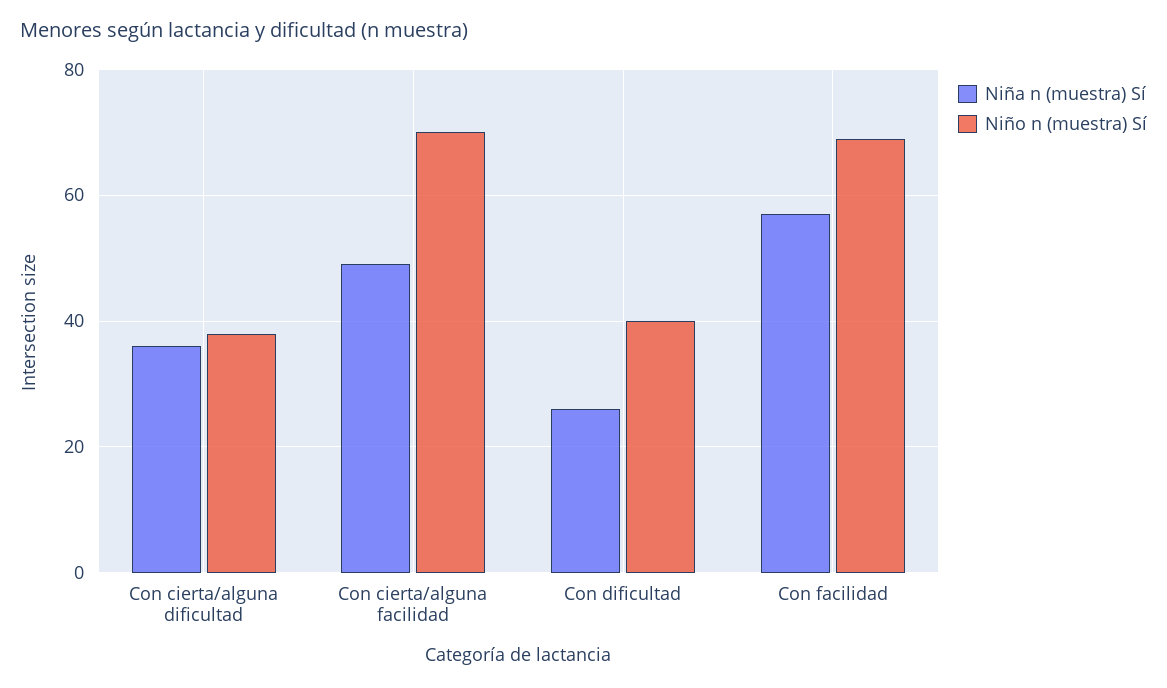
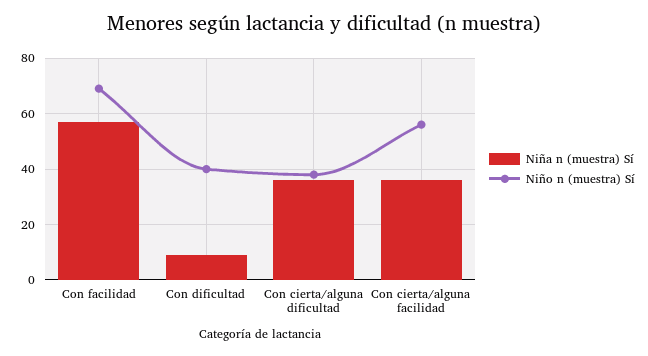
  {
    "Niña n (muestra) Sí": {
      "Con cierta/alguna dificultad": 35,
-     "Con cierta/alguna facilidad": 50,
+     "Con cierta/alguna facilidad": 35,
-     "Con dificultad": 25,
+     "Con dificultad": 10,
      "Con facilidad": 55
    },
    "Niño n (muestra) Sí": {
      "Con cierta/alguna dificultad": 40,
-     "Con cierta/alguna facilidad": 70,
+     "Con cierta/alguna facilidad": 55,
      "Con dificultad": 40,
      "Con facilidad": 70
    }
  }

